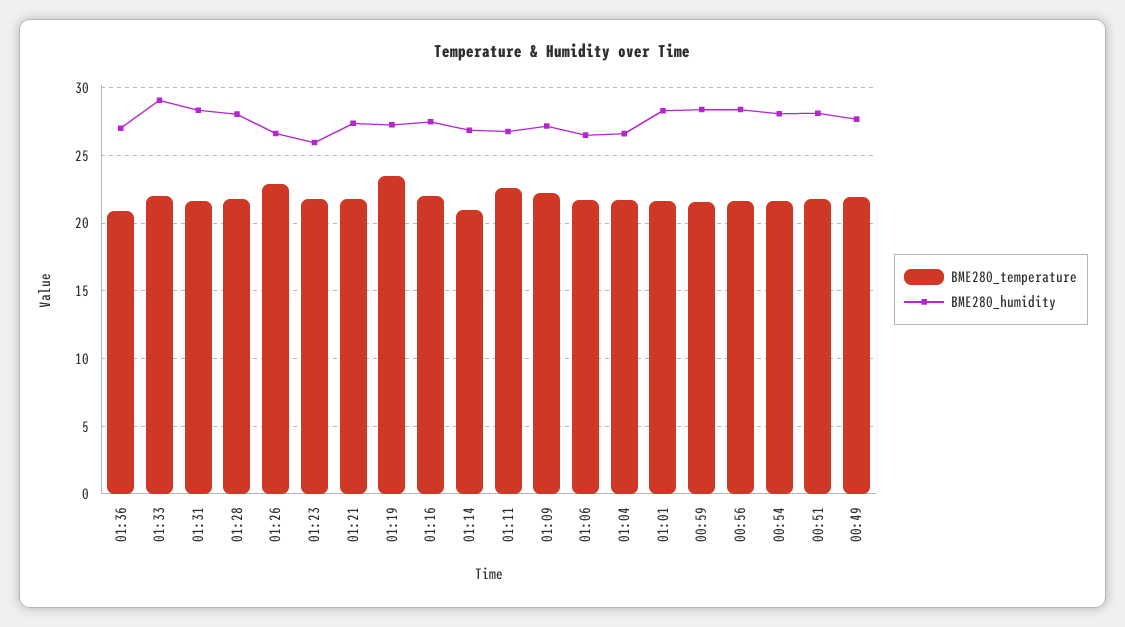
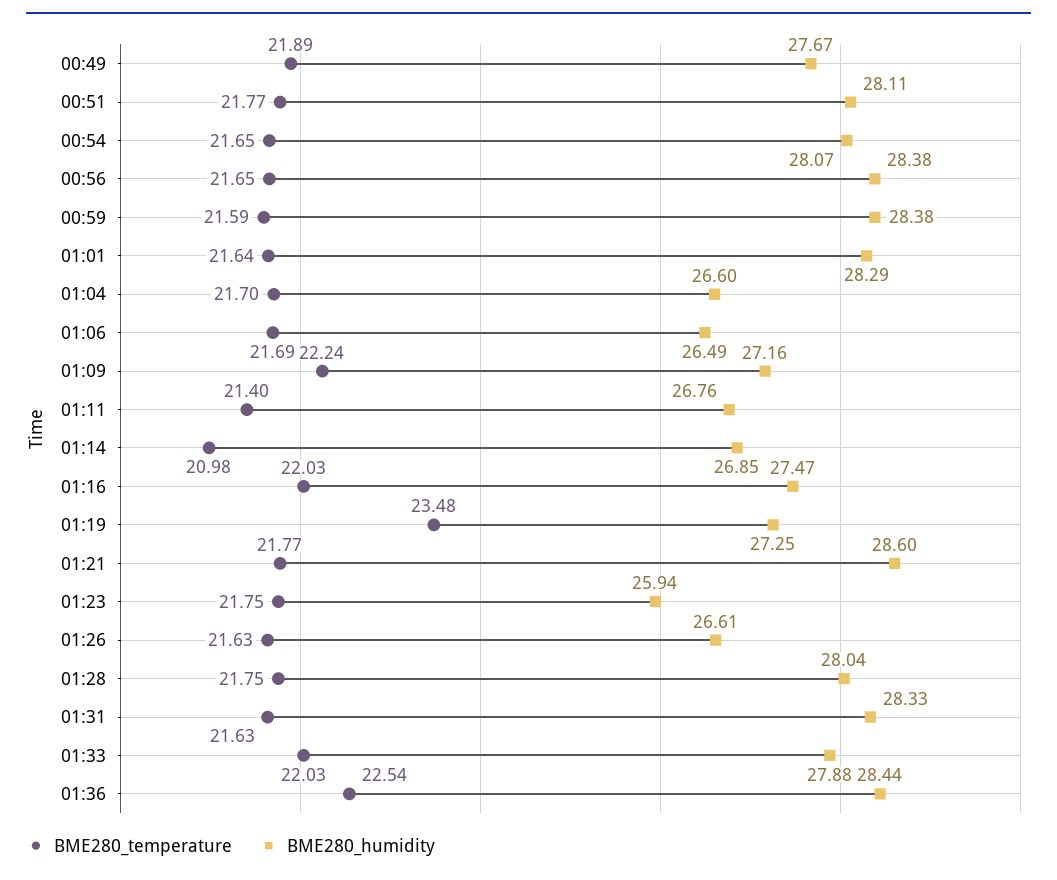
  {
    "BME280_temperature": {
-     "01:36": 21,
+     "01:36": 22.54,
      "01:33": 22.03,
      "01:31": 21.63,
      "01:28": 21.75,
-     "01:26": 23,
+     "01:26": 21.63,
      "01:23": 21.75,
      "01:21": 21.77,
      "01:19": 23.48,
      "01:16": 22.03,
      "01:14": 20.98,
-     "01:11": 22.5,
+     "01:11": 21.4,
      "01:09": 22.24,
      "01:06": 21.69,
      "01:04": 21.7,
      "01:01": 21.64,
      "00:59": 21.59,
      "00:56": 21.65,
      "00:54": 21.65,
      "00:51": 21.77,
      "00:49": 21.89
    },
    "BME280_humidity": {
-     "01:36": 27,
+     "01:36": 28.44,
-     "01:33": 29,
+     "01:33": 27.88,
      "01:31": 28.33,
      "01:28": 28.04,
      "01:26": 26.61,
      "01:23": 25.94,
-     "01:21": 27.5,
+     "01:21": 28.6,
      "01:19": 27.25,
      "01:16": 27.47,
      "01:14": 26.85,
      "01:11": 26.76,
      "01:09": 27.16,
      "01:06": 26.49,
      "01:04": 26.6,
      "01:01": 28.29,
      "00:59": 28.38,
      "00:56": 28.38,
      "00:54": 28.07,
      "00:51": 28.11,
      "00:49": 27.67
    }
  }

